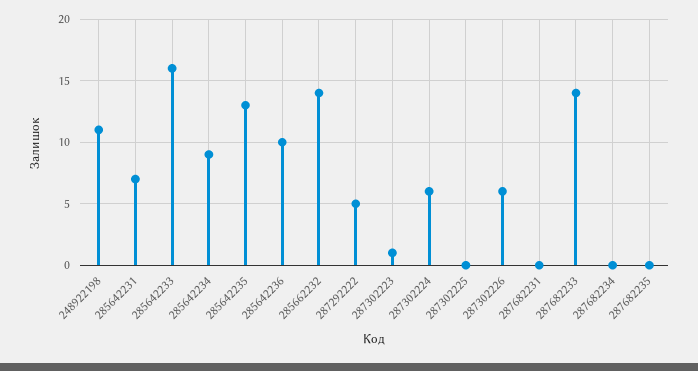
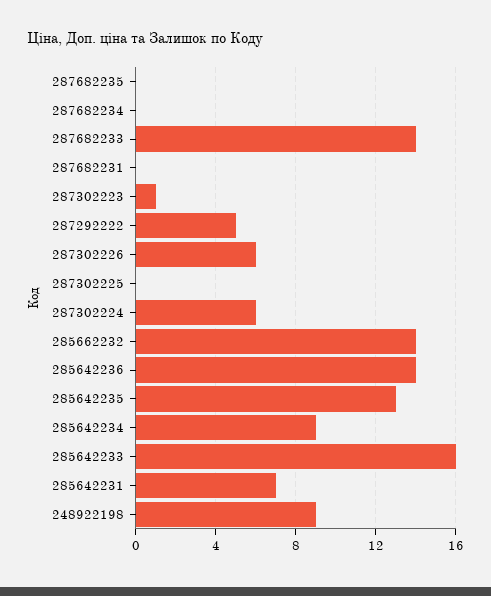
  {
-   "248922198": 11,
+   "248922198": 9,
    "285642231": 7,
    "285642233": 16,
    "285642234": 9,
    "285642235": 13,
-   "285642236": 10,
+   "285642236": 14,
    "285662232": 14,
    "287292222": 5,
    "287302223": 1,
    "287302224": 6,
    "287302225": 0,
    "287302226": 6,
    "287682231": 0,
    "287682233": 14,
    "287682234": 0,
    "287682235": 0
  }

